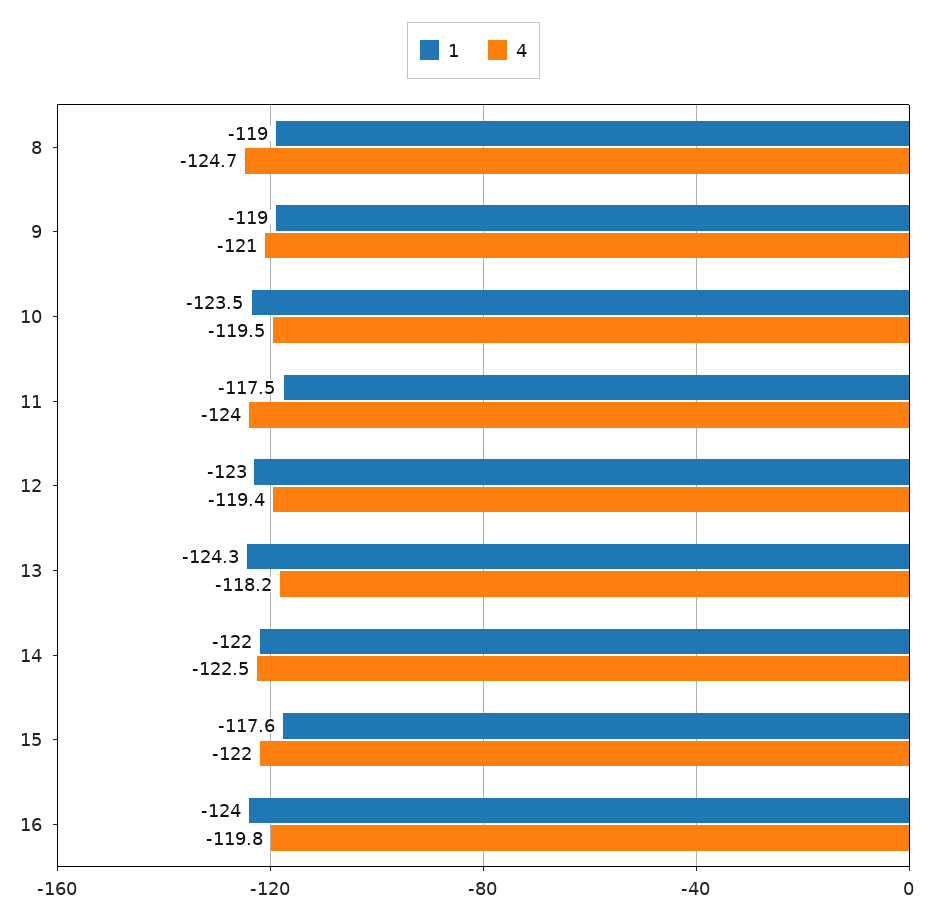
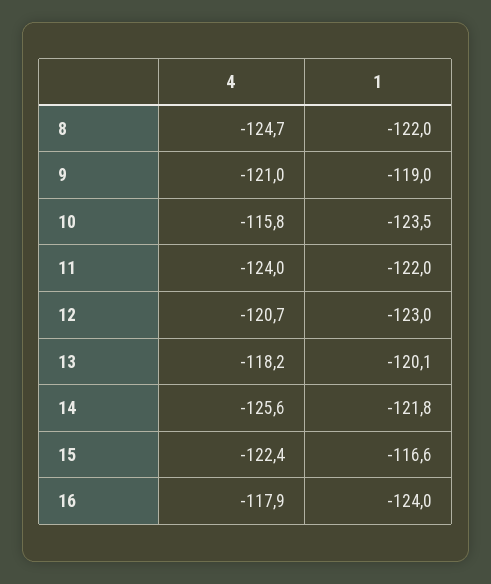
  {
    "1": {
-     "8": -119,
+     "8": -122,
      "9": -119,
      "10": -123.5,
-     "11": -117.5,
+     "11": -122,
      "12": -123,
-     "13": -124.3,
+     "13": -120.1,
-     "14": -122,
+     "14": -121.8,
-     "15": -117.6,
+     "15": -116.6,
      "16": -124
    },
    "4": {
      "8": -124.7,
      "9": -121,
-     "10": -119.5,
+     "10": -115.8,
      "11": -124,
-     "12": -119.4,
+     "12": -120.7,
      "13": -118.2,
-     "14": -122.5,
+     "14": -125.6,
-     "15": -122,
+     "15": -122.4,
-     "16": -119.8
+     "16": -117.9
    }
  }

